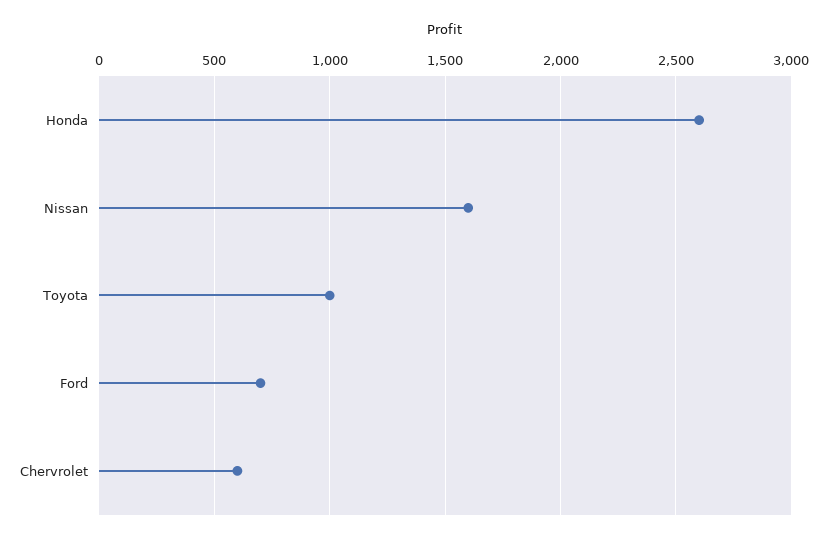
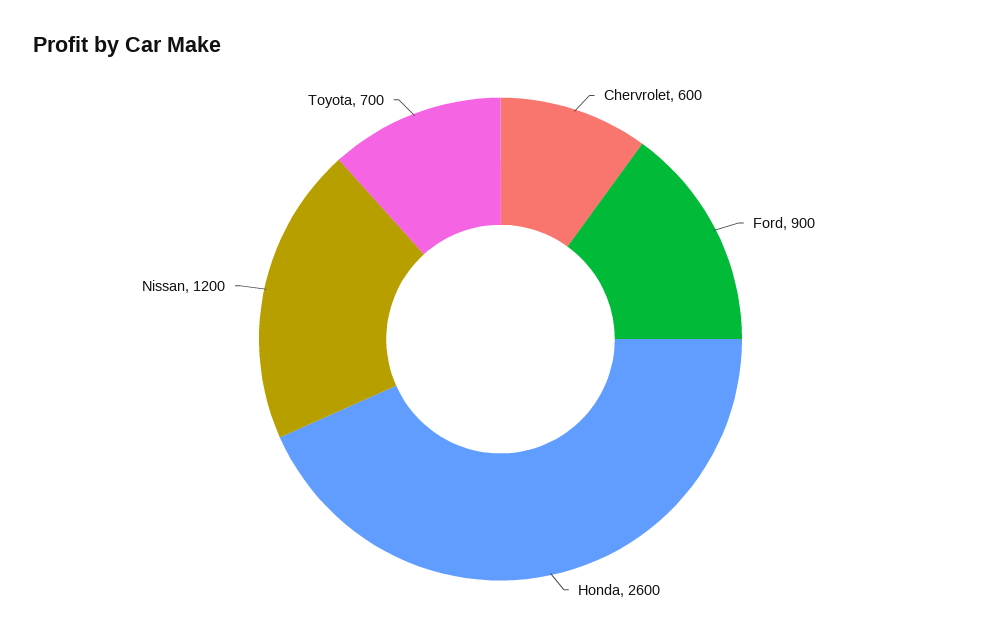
  {
    "Honda": 2600,
-   "Nissan": 1600,
+   "Nissan": 1200,
-   "Toyota": 1000,
+   "Toyota": 700,
-   "Ford": 700,
+   "Ford": 900,
    "Chervrolet": 600
  }

